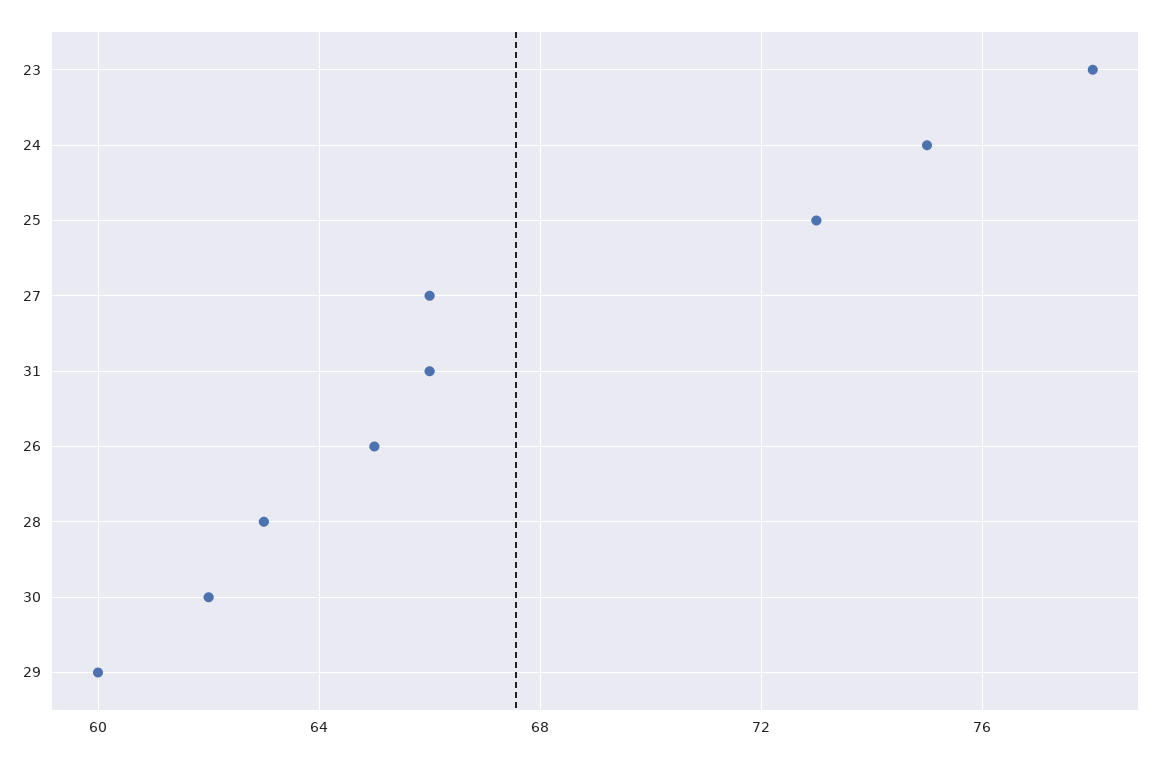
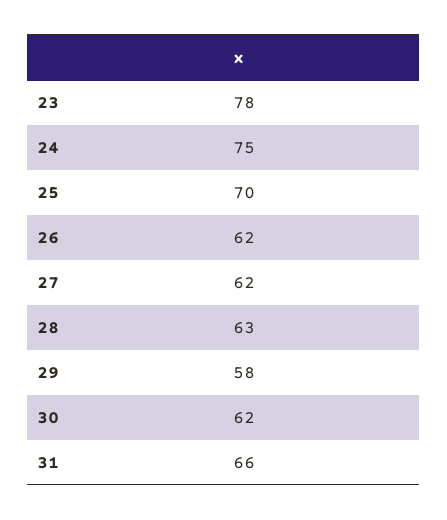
  {
    "23": 78,
    "24": 75,
-   "25": 73,
+   "25": 70,
-   "27": 66,
+   "27": 62,
    "31": 66,
-   "26": 65,
+   "26": 62,
    "28": 63,
    "30": 62,
-   "29": 60
+   "29": 58
  }

